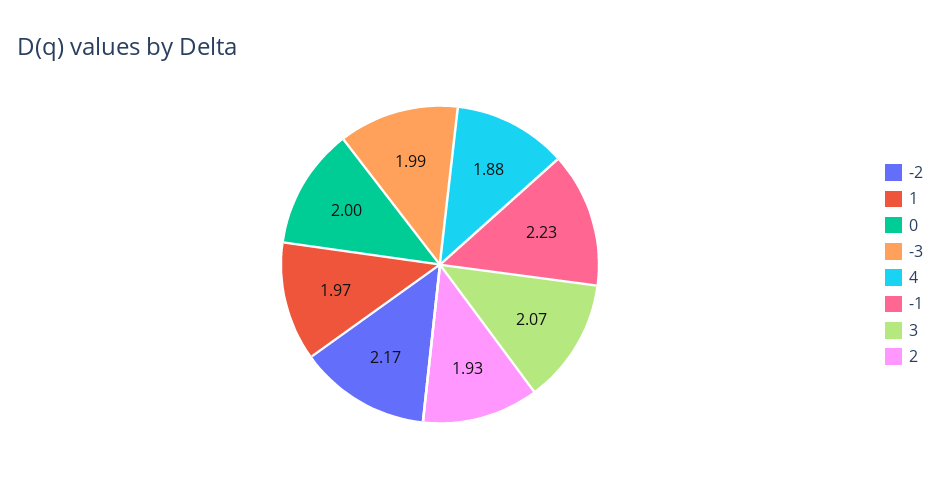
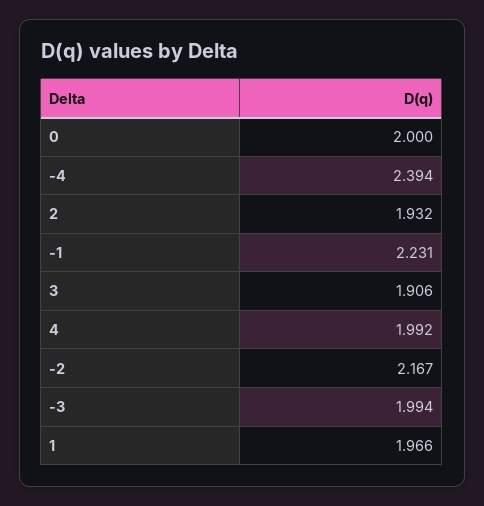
  {
    "-2": 2.167,
    "1": 1.966,
    "0": 2,
    "-3": 1.994,
-   "4": 1.88,
+   "4": 1.992,
    "-1": 2.231,
-   "3": 2.07,
+   "3": 1.906,
-   "2": 1.932
+   "2": 1.932,
+   "-4": 2.394
  }

